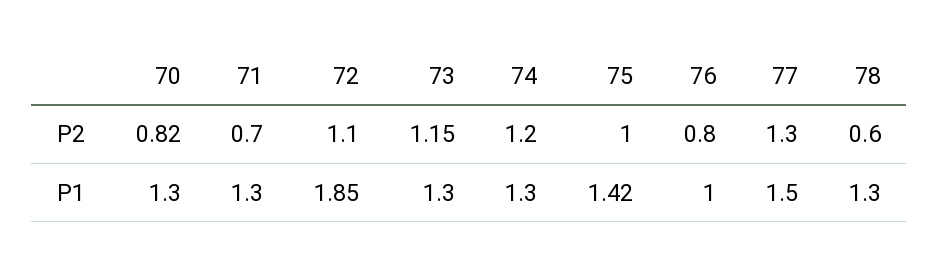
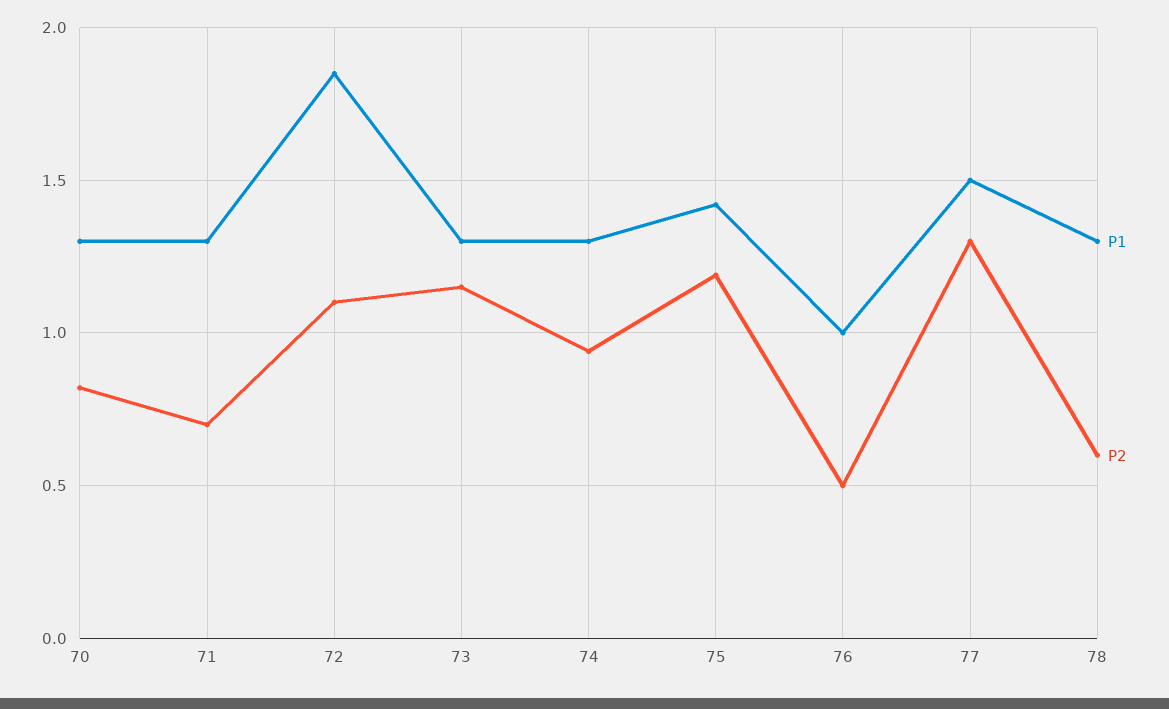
  {
    "P2": {
      "70": 0.82,
      "71": 0.7,
      "72": 1.1,
      "73": 1.15,
-     "74": 1.2,
+     "74": 0.95,
-     "75": 1,
+     "75": 1.2,
-     "76": 0.8,
+     "76": 0.5,
      "77": 1.3,
      "78": 0.6
    },
    "P1": {
      "70": 1.3,
      "71": 1.3,
      "72": 1.85,
      "73": 1.3,
      "74": 1.3,
      "75": 1.42,
      "76": 1,
      "77": 1.5,
      "78": 1.3
    }
  }

